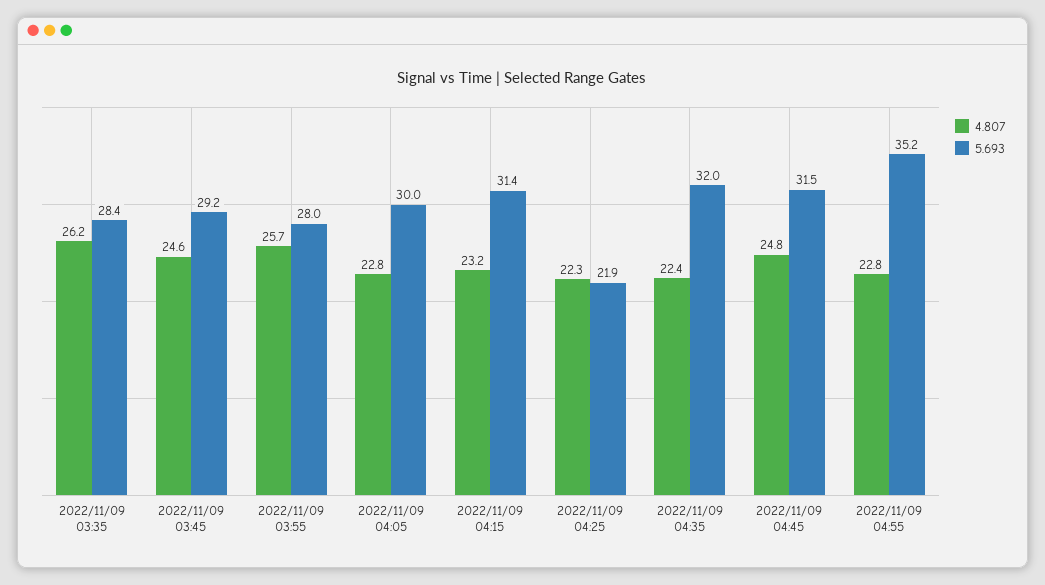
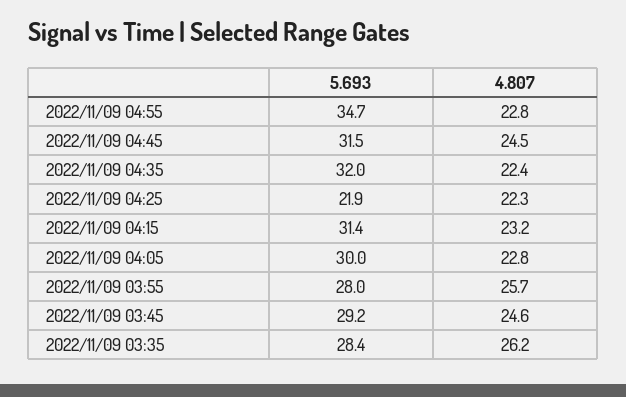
  {
    "4.807": {
      "2022/11/09 03:35": 26.2,
      "2022/11/09 03:45": 24.6,
      "2022/11/09 03:55": 25.7,
      "2022/11/09 04:05": 22.8,
      "2022/11/09 04:15": 23.2,
      "2022/11/09 04:25": 22.3,
      "2022/11/09 04:35": 22.4,
-     "2022/11/09 04:45": 24.8,
+     "2022/11/09 04:45": 24.5,
      "2022/11/09 04:55": 22.8
    },
    "5.693": {
      "2022/11/09 03:35": 28.4,
      "2022/11/09 03:45": 29.2,
      "2022/11/09 03:55": 28,
      "2022/11/09 04:05": 30,
      "2022/11/09 04:15": 31.4,
      "2022/11/09 04:25": 21.9,
      "2022/11/09 04:35": 32,
      "2022/11/09 04:45": 31.5,
-     "2022/11/09 04:55": 35.2
+     "2022/11/09 04:55": 34.7
    }
  }

